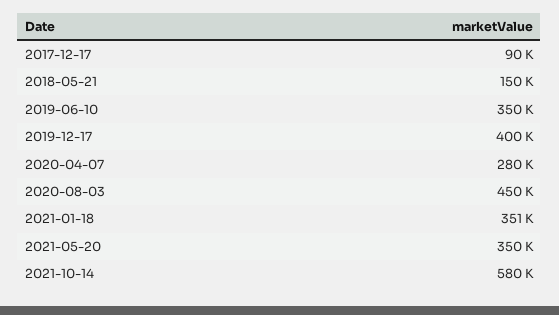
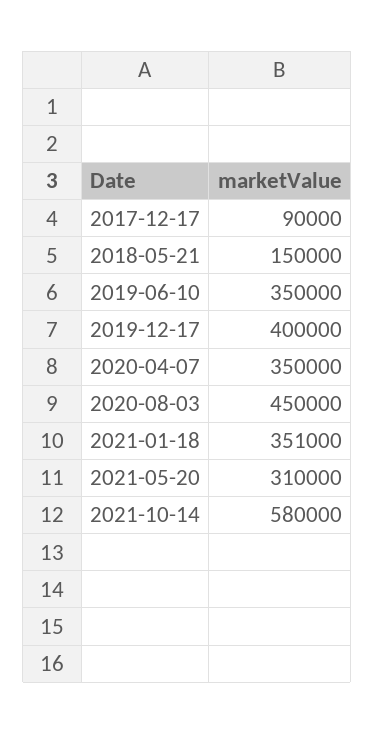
  {
    "2017-12-17": 90000,
    "2018-05-21": 150000,
    "2019-06-10": 350000,
    "2019-12-17": 400000,
-   "2020-04-07": 280000,
+   "2020-04-07": 350000,
    "2020-08-03": 450000,
    "2021-01-18": 351000,
-   "2021-05-20": 350000,
+   "2021-05-20": 310000,
    "2021-10-14": 580000
  }

